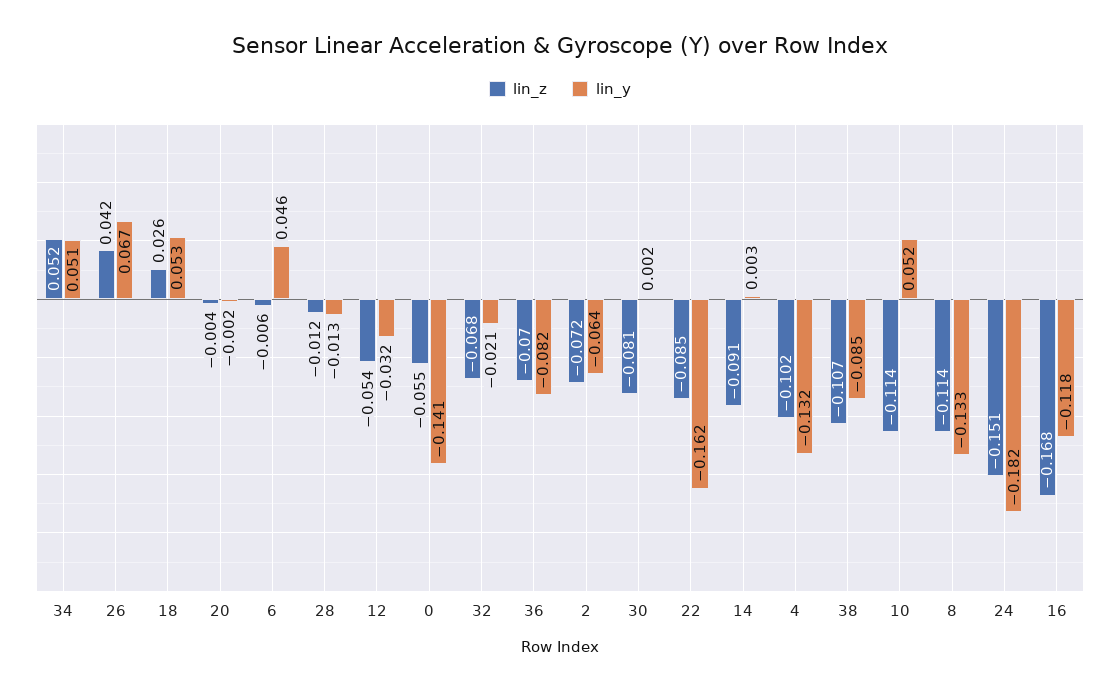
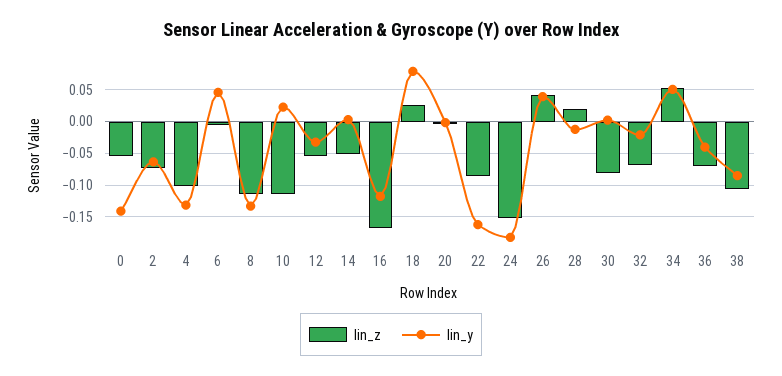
  {
    "lin_z": {
      "34": 0.052,
      "26": 0.042,
      "18": 0.026,
      "20": -0.004,
      "6": -0.006,
-     "28": -0.012,
+     "28": 0.02,
      "12": -0.054,
      "0": -0.055,
      "32": -0.068,
      "36": -0.07,
      "2": -0.072,
      "30": -0.081,
      "22": -0.085,
-     "14": -0.091,
+     "14": -0.05,
      "4": -0.102,
      "38": -0.107,
      "10": -0.114,
      "8": -0.114,
      "24": -0.151,
      "16": -0.168
    },
    "lin_y": {
      "34": 0.051,
-     "26": 0.067,
+     "26": 0.04,
-     "18": 0.053,
+     "18": 0.08,
      "20": -0.002,
      "6": 0.046,
      "28": -0.013,
      "12": -0.032,
      "0": -0.141,
      "32": -0.021,
-     "36": -0.082,
+     "36": -0.04,
      "2": -0.064,
      "30": 0.002,
      "22": -0.162,
      "14": 0.003,
      "4": -0.132,
      "38": -0.085,
-     "10": 0.052,
+     "10": 0.02,
      "8": -0.133,
      "24": -0.182,
      "16": -0.118
    }
  }

